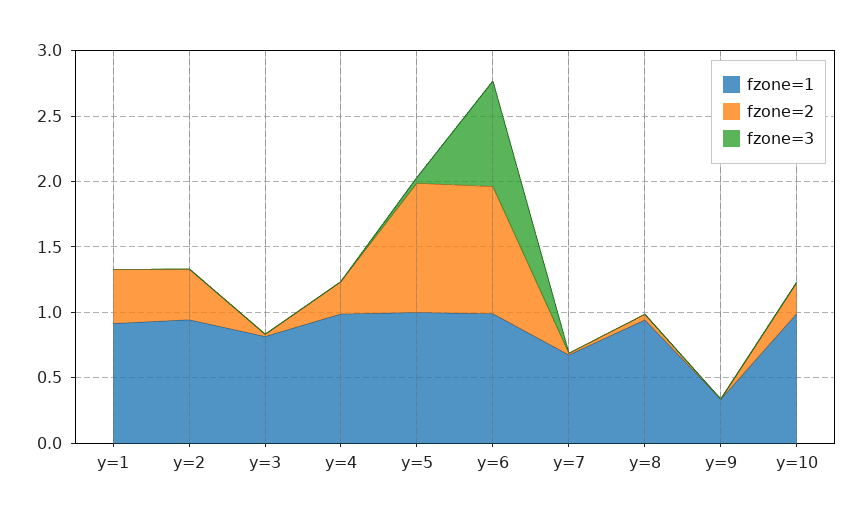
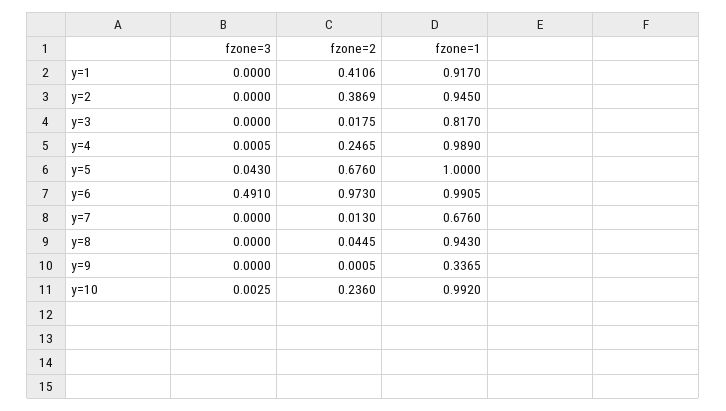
  {
    "fzone=1": {
      "y=1": 0.917,
      "y=2": 0.945,
      "y=3": 0.817,
      "y=4": 0.989,
      "y=5": 1,
      "y=6": 0.9905,
      "y=7": 0.676,
      "y=8": 0.943,
      "y=9": 0.3365,
      "y=10": 0.992
    },
    "fzone=2": {
      "y=1": 0.4106,
      "y=2": 0.3869,
      "y=3": 0.0175,
      "y=4": 0.2465,
-     "y=5": 1,
+     "y=5": 0.676,
      "y=6": 0.973,
      "y=7": 0.013,
      "y=8": 0.0445,
      "y=9": 0.0005,
      "y=10": 0.236
    },
    "fzone=3": {
      "y=1": 0,
      "y=2": 0,
      "y=3": 0,
      "y=4": 0.0005,
      "y=5": 0.043,
-     "y=6": 0.8,
+     "y=6": 0.491,
      "y=7": 0,
      "y=8": 0,
      "y=9": 0,
      "y=10": 0.0025
    }
  }

